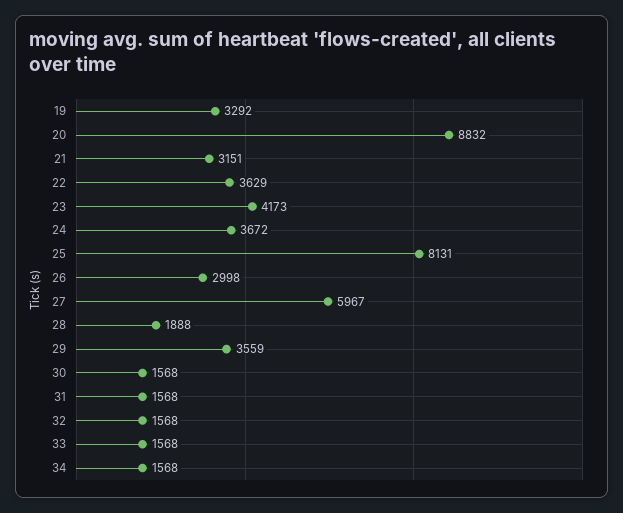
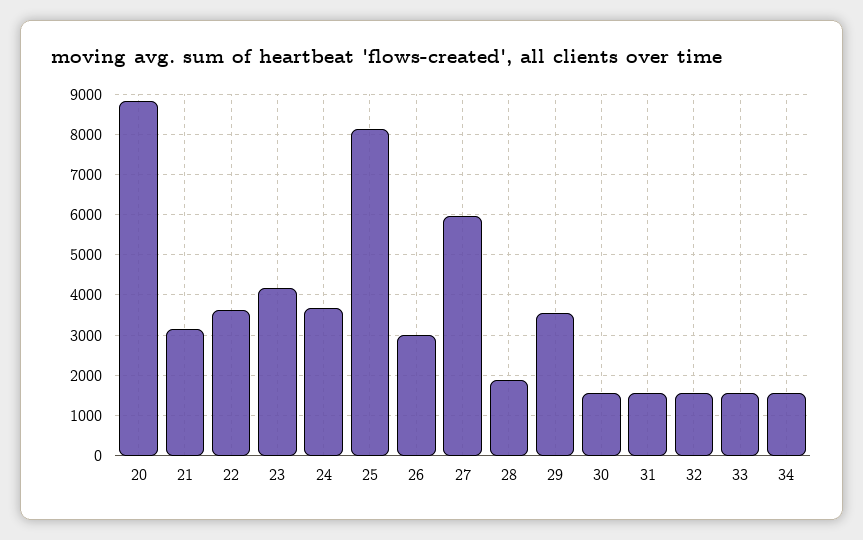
  {
-   "19": 3292,
    "20": 8832,
    "21": 3151,
    "22": 3629,
    "23": 4173,
    "24": 3672,
    "25": 8131,
    "26": 2998,
    "27": 5967,
    "28": 1888,
    "29": 3559,
    "30": 1568,
    "31": 1568,
    "32": 1568,
    "33": 1568,
    "34": 1568
  }

